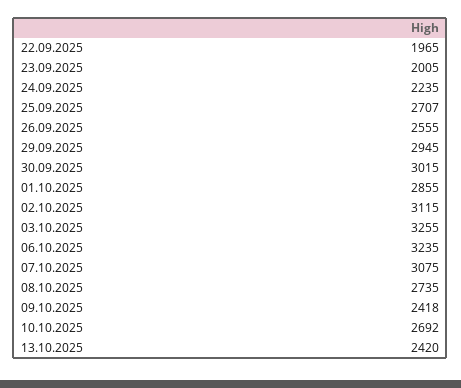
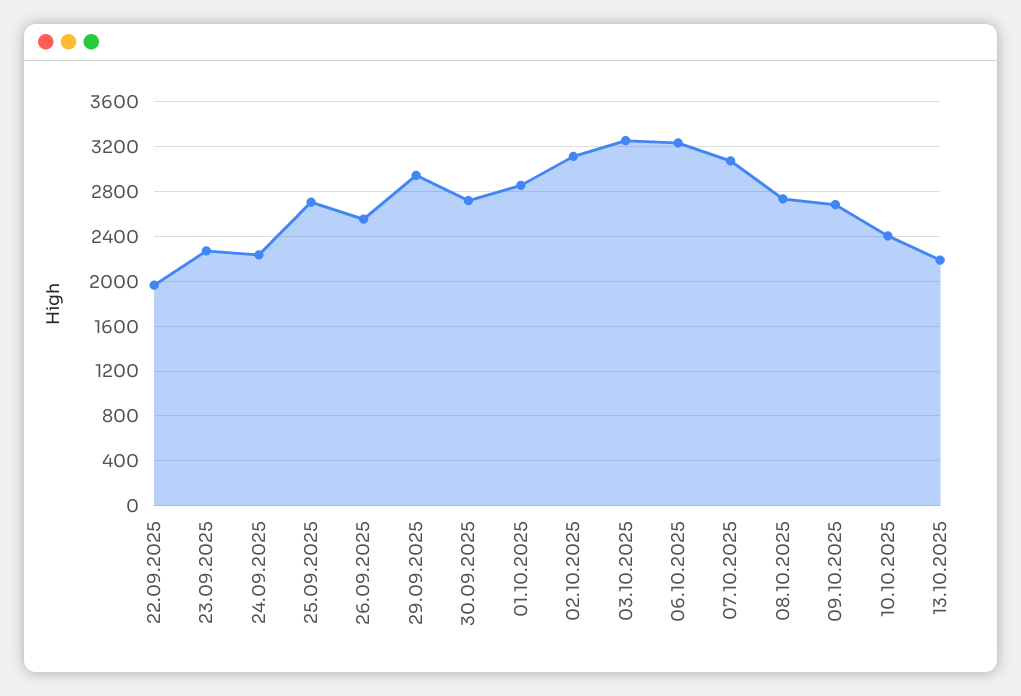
  {
    "22.09.2025": 1965,
-   "23.09.2025": 2005,
+   "23.09.2025": 2300,
    "24.09.2025": 2235,
    "25.09.2025": 2707,
    "26.09.2025": 2555,
    "29.09.2025": 2945,
-   "30.09.2025": 3015,
+   "30.09.2025": 2700,
    "01.10.2025": 2855,
    "02.10.2025": 3115,
    "03.10.2025": 3255,
    "06.10.2025": 3235,
    "07.10.2025": 3075,
    "08.10.2025": 2735,
-   "09.10.2025": 2418,
+   "09.10.2025": 2700,
-   "10.10.2025": 2692,
+   "10.10.2025": 2400,
-   "13.10.2025": 2420
+   "13.10.2025": 2200
  }

